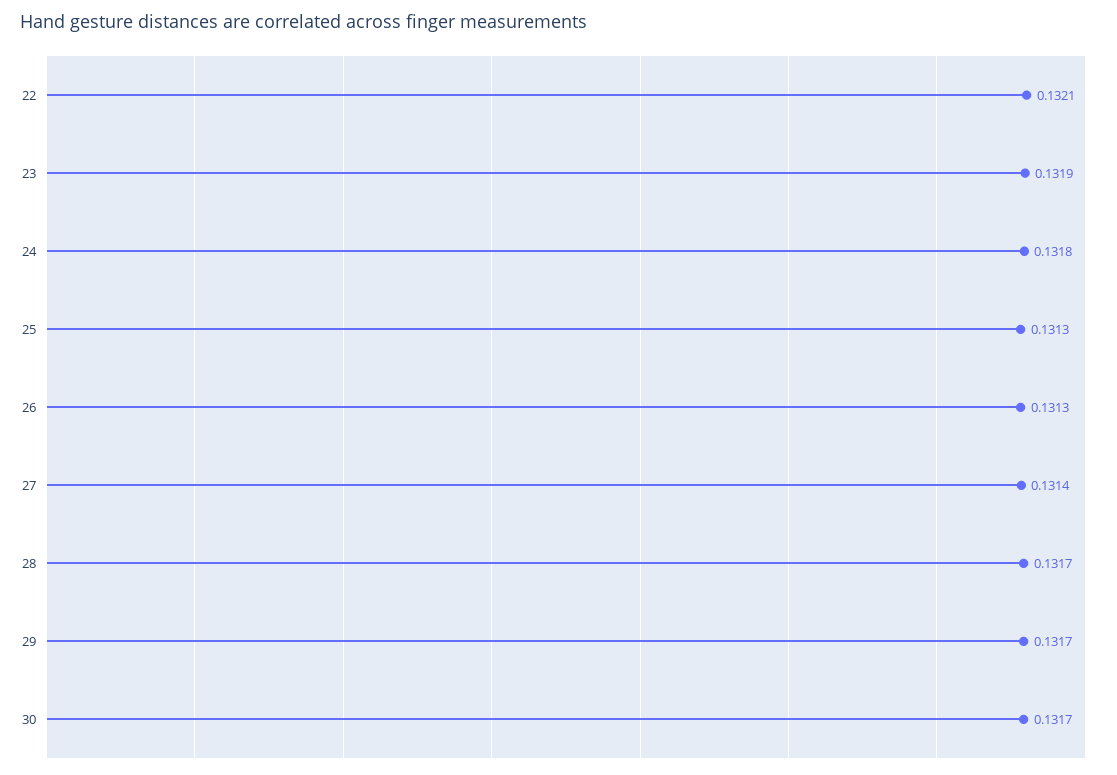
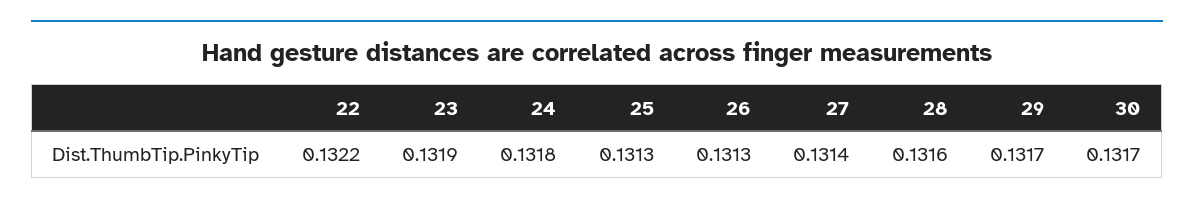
  {
-   "22": 0.1321,
+   "22": 0.1322,
    "23": 0.1319,
    "24": 0.1318,
    "25": 0.1313,
    "26": 0.1313,
    "27": 0.1314,
-   "28": 0.1317,
+   "28": 0.1316,
    "29": 0.1317,
    "30": 0.1317
  }

